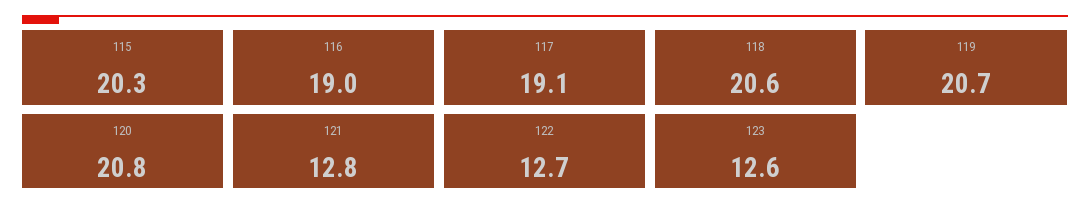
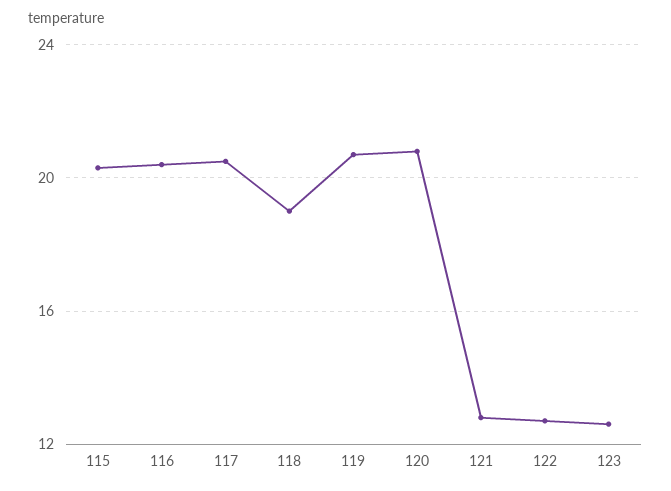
  {
    "115": 20.3,
-   "116": 19,
+   "116": 20.5,
-   "117": 19.1,
+   "117": 20.5,
-   "118": 20.6,
+   "118": 19,
    "119": 20.7,
    "120": 20.8,
    "121": 12.8,
    "122": 12.7,
    "123": 12.6
  }

